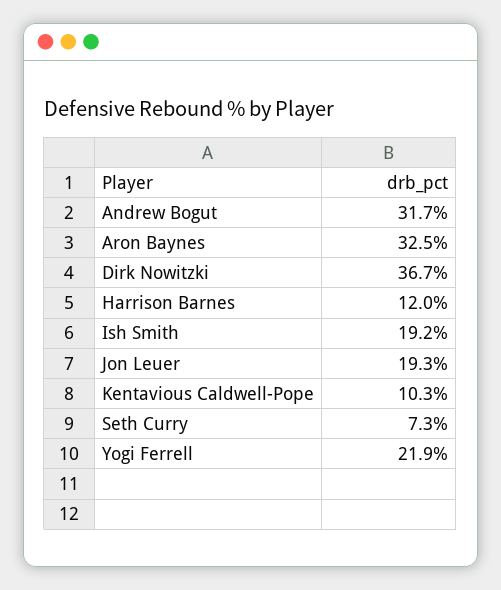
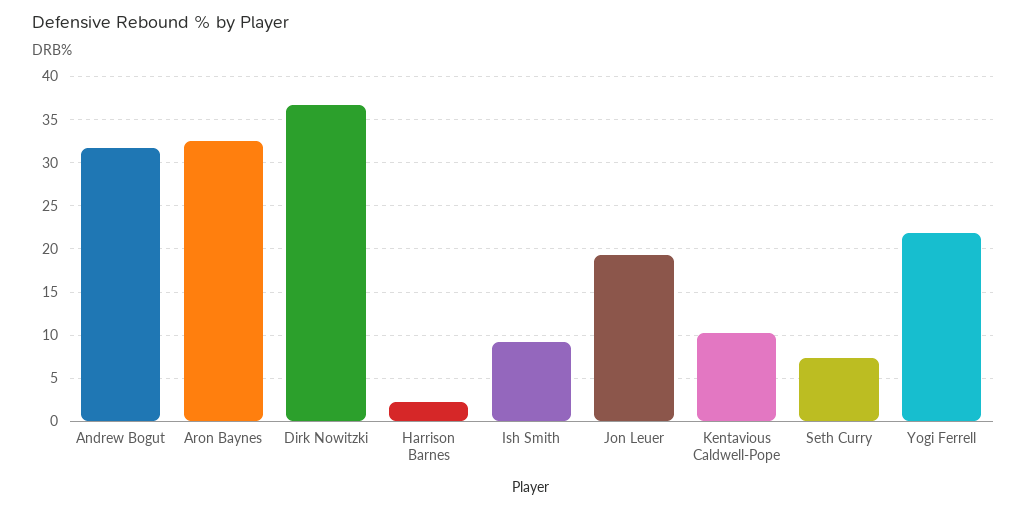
  {
    "Andrew Bogut": 31.7,
    "Aron Baynes": 32.5,
    "Dirk Nowitzki": 36.7,
-   "Harrison Barnes": 12,
+   "Harrison Barnes": 2,
-   "Ish Smith": 19.2,
+   "Ish Smith": 9,
    "Jon Leuer": 19.3,
    "Kentavious Caldwell-Pope": 10.3,
    "Seth Curry": 7.3,
    "Yogi Ferrell": 21.9
  }

